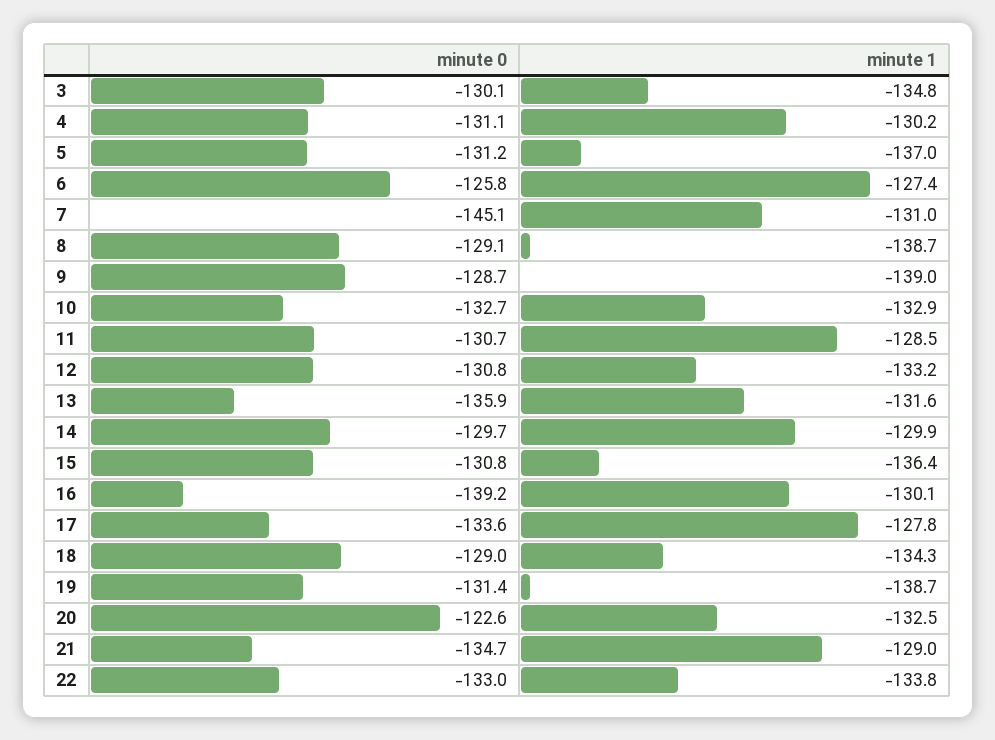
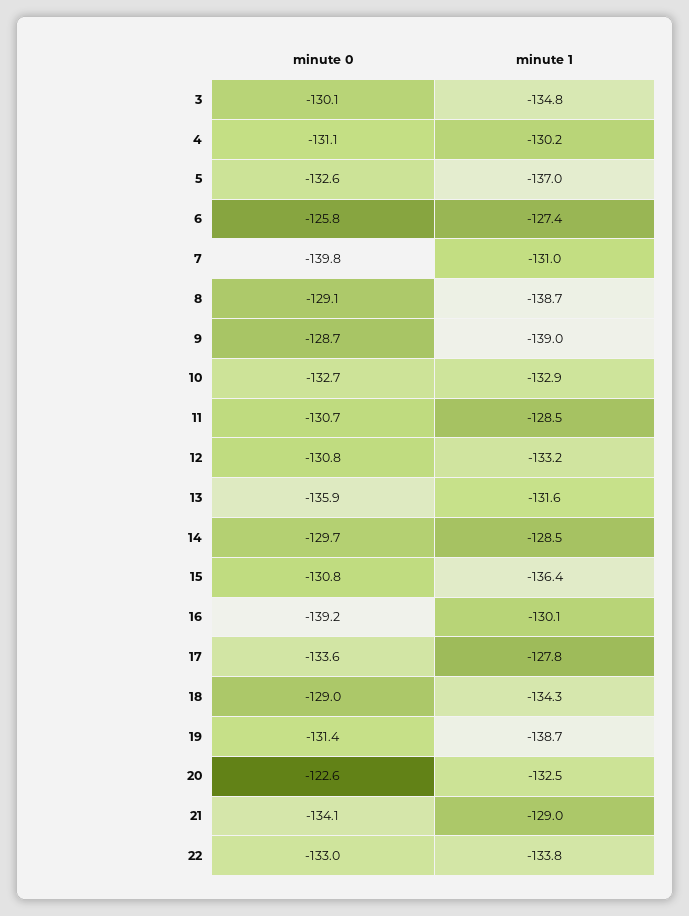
  {
    "minute 0": {
      "3": -130.1,
      "4": -131.1,
-     "5": -131.2,
+     "5": -132.6,
      "6": -125.8,
-     "7": -145.1,
+     "7": -139.8,
      "8": -129.1,
      "9": -128.7,
      "10": -132.7,
      "11": -130.7,
      "12": -130.8,
      "13": -135.9,
      "14": -129.7,
      "15": -130.8,
      "16": -139.2,
      "17": -133.6,
      "18": -129,
      "19": -131.4,
      "20": -122.6,
-     "21": -134.7,
+     "21": -134.1,
      "22": -133
    },
    "minute 1": {
      "3": -134.8,
      "4": -130.2,
      "5": -137,
      "6": -127.4,
      "7": -131,
      "8": -138.7,
      "9": -139,
      "10": -132.9,
      "11": -128.5,
      "12": -133.2,
      "13": -131.6,
-     "14": -129.9,
+     "14": -128.5,
      "15": -136.4,
      "16": -130.1,
      "17": -127.8,
      "18": -134.3,
      "19": -138.7,
      "20": -132.5,
      "21": -129,
      "22": -133.8
    }
  }

